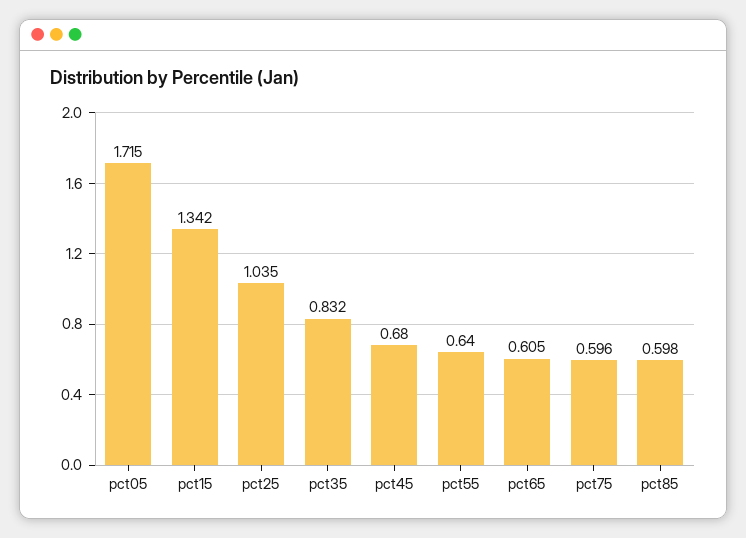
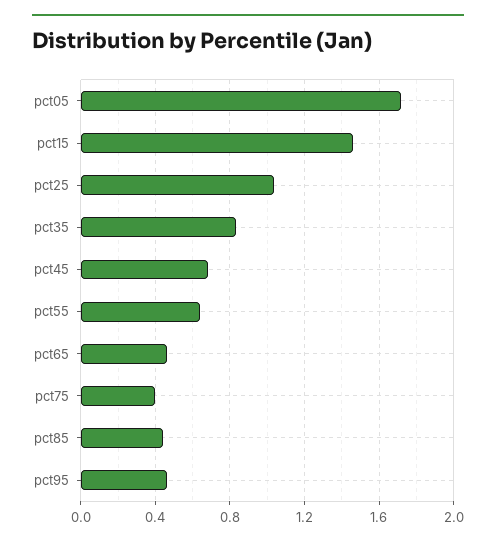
  {
    "pct05": 1.715,
-   "pct15": 1.342,
+   "pct15": 1.45,
    "pct25": 1.035,
    "pct35": 0.832,
    "pct45": 0.68,
    "pct55": 0.64,
-   "pct65": 0.605,
+   "pct65": 0.45,
-   "pct75": 0.596,
+   "pct75": 0.4,
-   "pct85": 0.598
+   "pct85": 0.45,
+   "pct95": 0.45
  }

